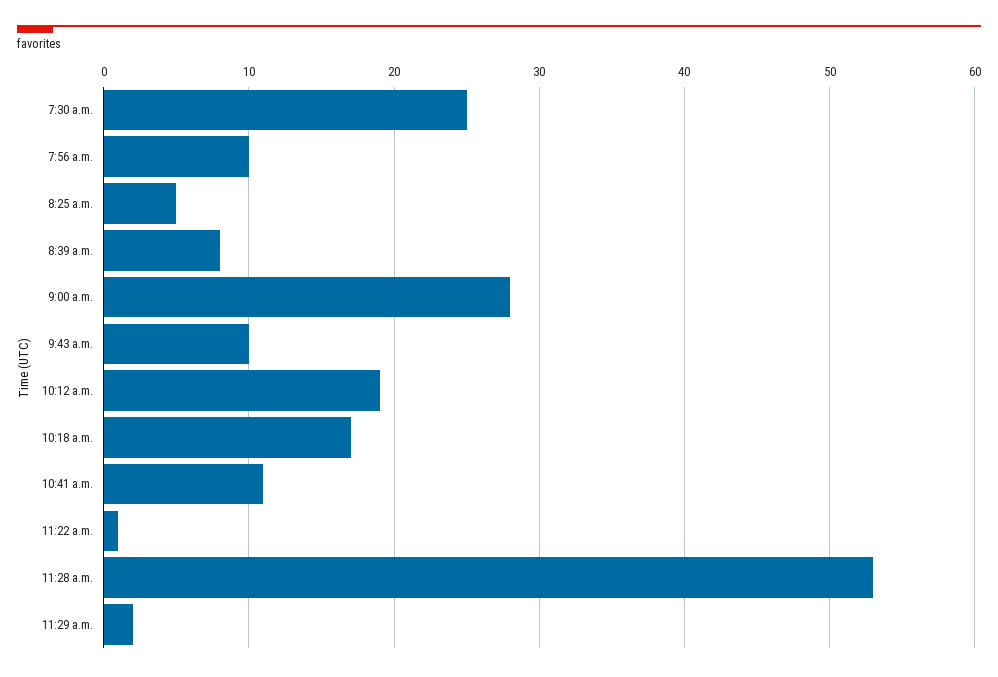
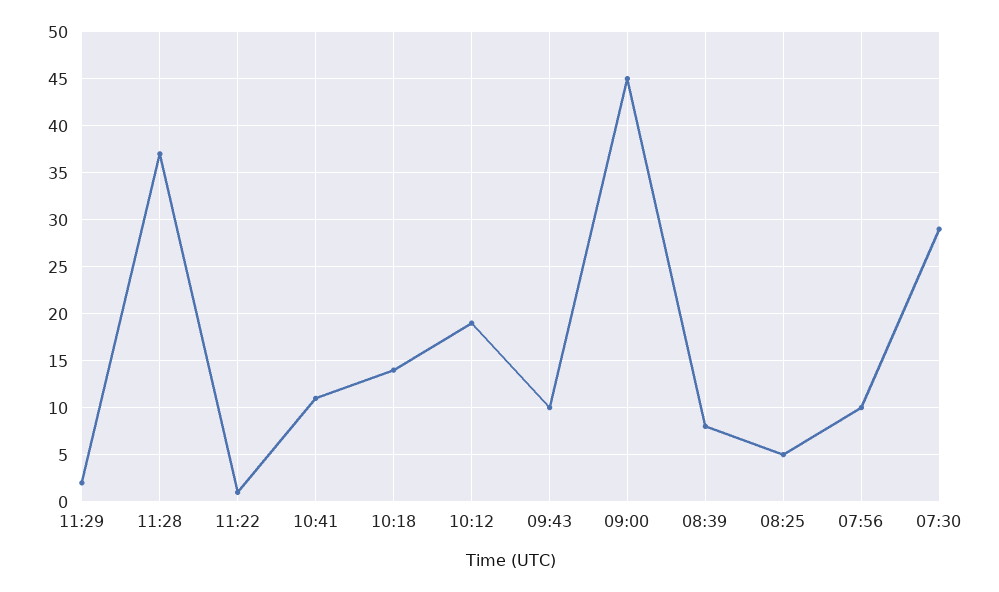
  {
-   "7:30 a.m.": 25,
+   "7:30 a.m.": 29,
    "7:56 a.m.": 10,
    "8:25 a.m.": 5,
    "8:39 a.m.": 8,
-   "9:00 a.m.": 28,
+   "9:00 a.m.": 45,
    "9:43 a.m.": 10,
    "10:12 a.m.": 19,
-   "10:18 a.m.": 17,
+   "10:18 a.m.": 14,
    "10:41 a.m.": 11,
    "11:22 a.m.": 1,
-   "11:28 a.m.": 53,
+   "11:28 a.m.": 37,
    "11:29 a.m.": 2
  }

